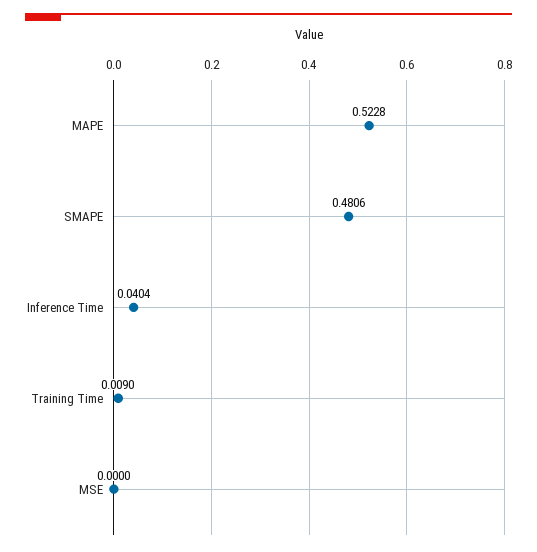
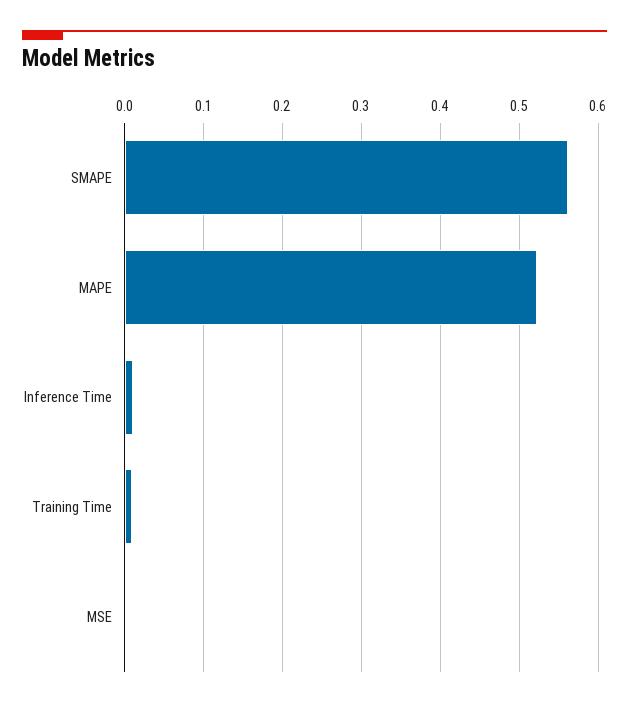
  {
    "MAPE": 0.5228,
-   "SMAPE": 0.4806,
+   "SMAPE": 0.56,
-   "Inference Time": 0.0404,
+   "Inference Time": 0.01,
    "Training Time": 0.009,
    "MSE": 0
  }

